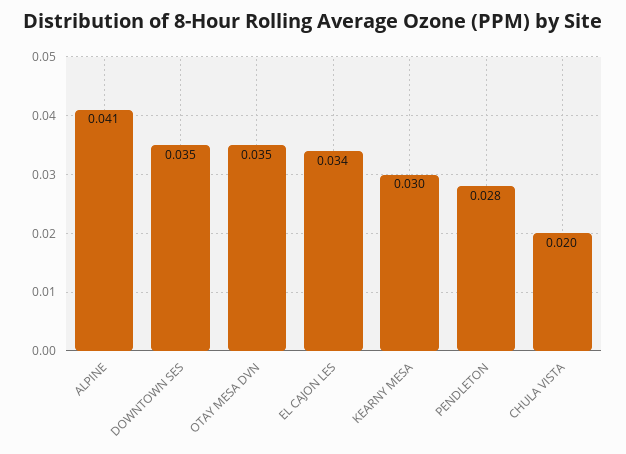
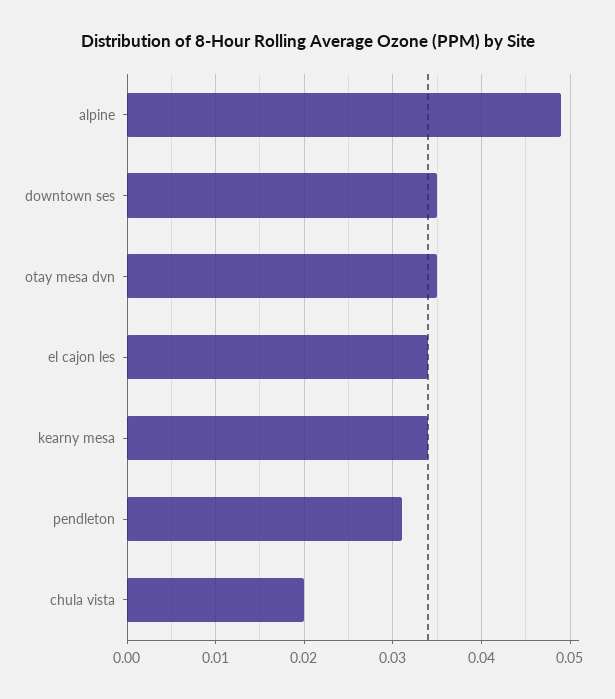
  {
-   "ALPINE": 0.041,
+   "ALPINE": 0.049,
    "DOWNTOWN SES": 0.035,
    "OTAY MESA DVN": 0.035,
    "EL CAJON LES": 0.034,
-   "KEARNY MESA": 0.03,
+   "KEARNY MESA": 0.034,
-   "PENDLETON": 0.028,
+   "PENDLETON": 0.031,
    "CHULA VISTA": 0.02
  }

